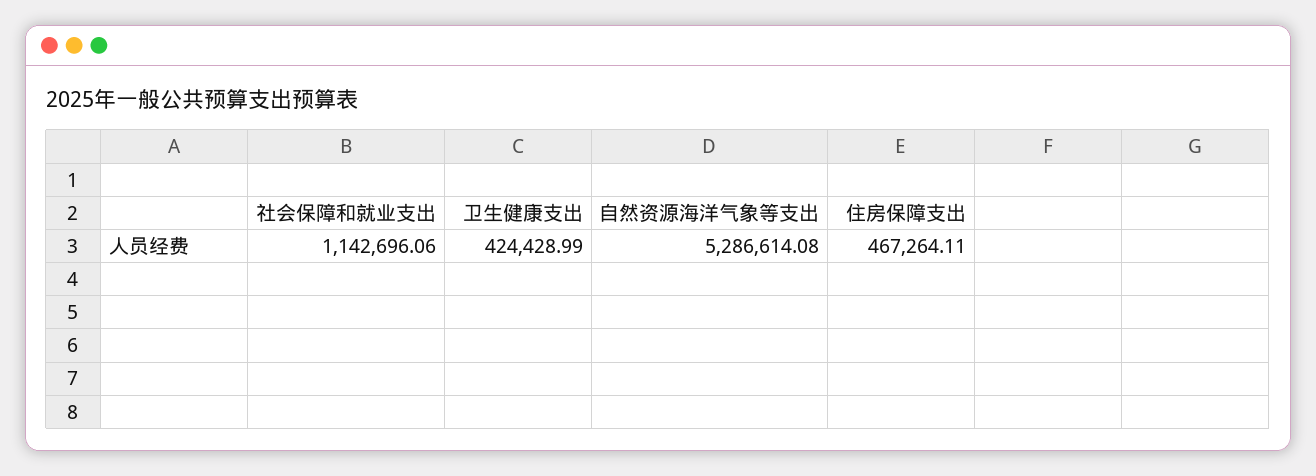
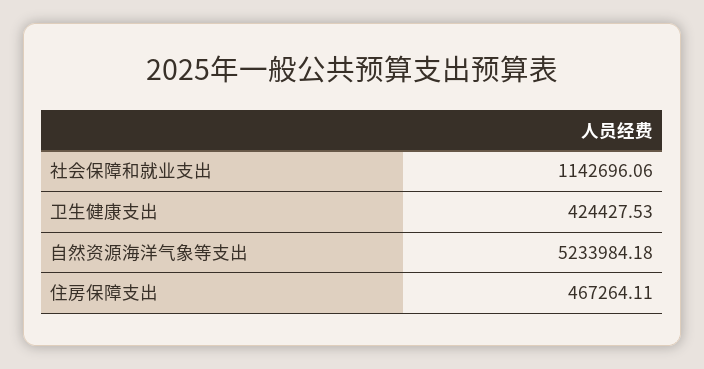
  {
    "社会保障和就业支出": 1142696.06,
-   "卫生健康支出": 424428.99,
+   "卫生健康支出": 424427.53,
-   "自然资源海洋气象等支出": 5286614.08,
+   "自然资源海洋气象等支出": 5233984.18,
    "住房保障支出": 467264.11
  }

